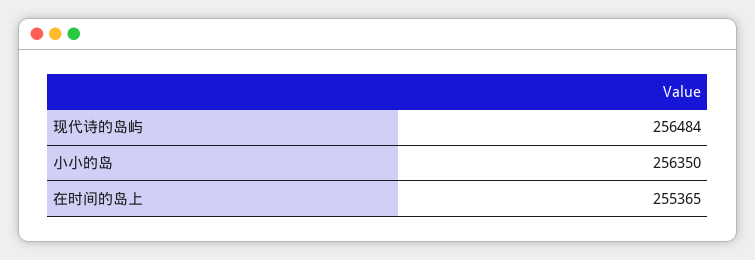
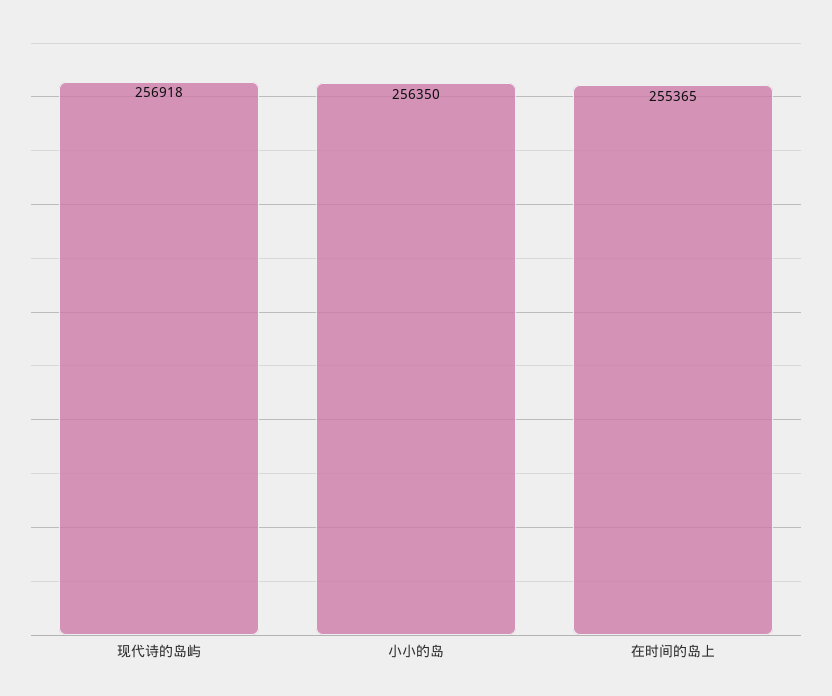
  {
-   "现代诗的岛屿": 256484,
+   "现代诗的岛屿": 256918,
    "小小的岛": 256350,
    "在时间的岛上": 255365
  }

